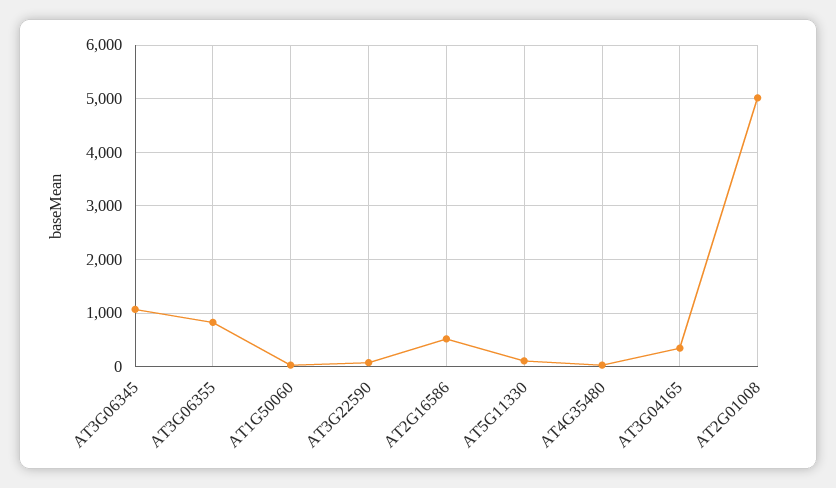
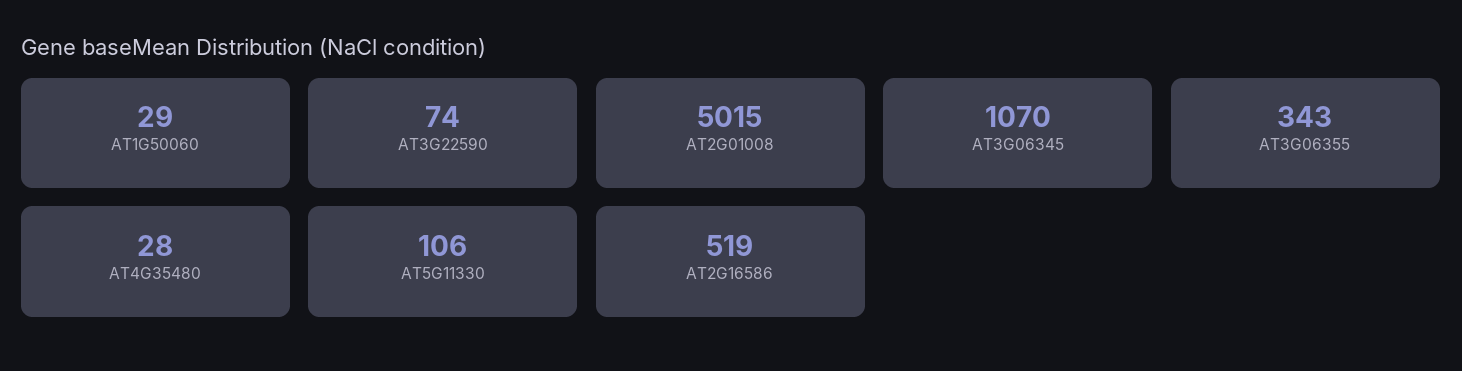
  {
    "AT3G06345": 1070,
-   "AT3G06355": 800,
+   "AT3G06355": 343,
    "AT1G50060": 29,
    "AT3G22590": 74,
    "AT2G16586": 519,
    "AT5G11330": 106,
    "AT4G35480": 28,
-   "AT3G04165": 400,
    "AT2G01008": 5015
  }

